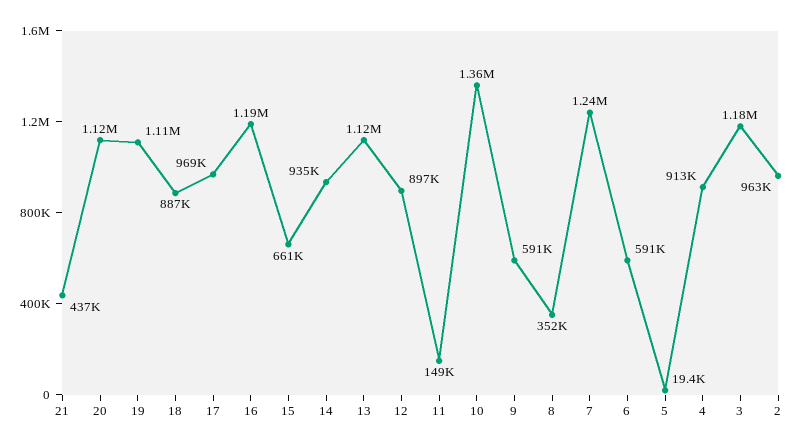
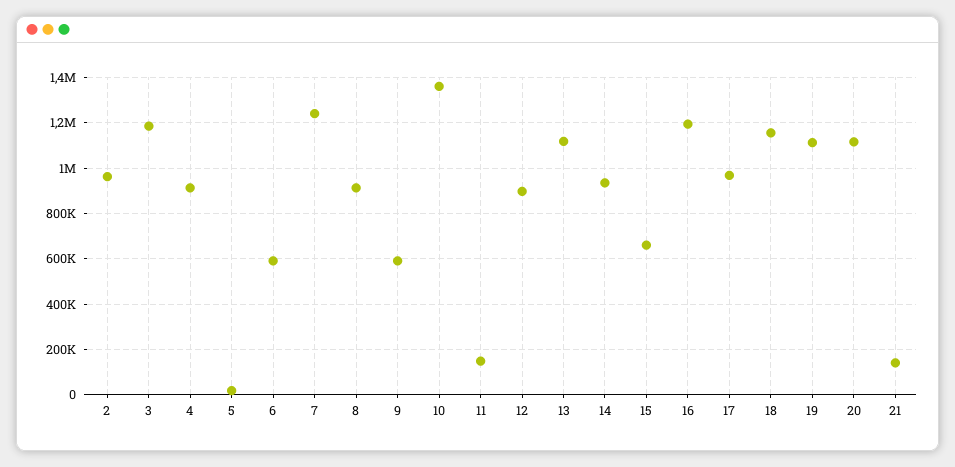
  {
-   "21": 437000,
+   "21": 150000,
    "20": 1120000,
    "19": 1110000,
-   "18": 887000,
+   "18": 1150000,
    "17": 969000,
    "16": 1190000,
    "15": 661000,
    "14": 935000,
    "13": 1120000,
    "12": 897000,
    "11": 149000,
    "10": 1360000,
    "9": 591000,
-   "8": 352000,
+   "8": 900000,
    "7": 1240000,
    "6": 591000,
    "5": 19400,
    "4": 913000,
    "3": 1180000,
    "2": 963000
  }

